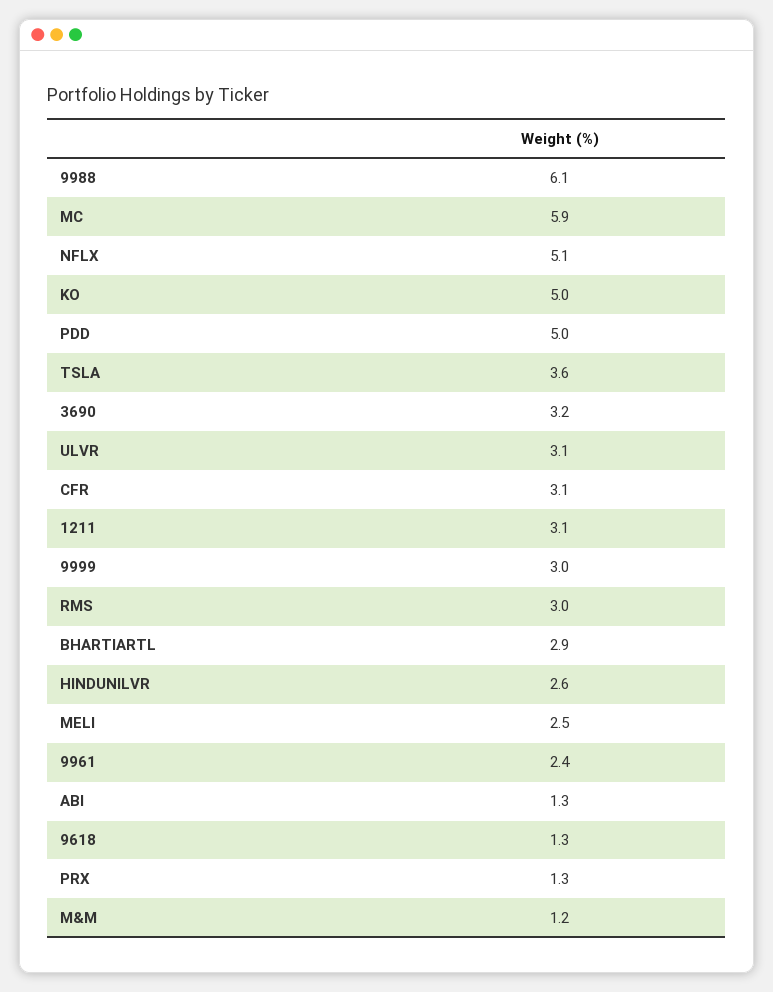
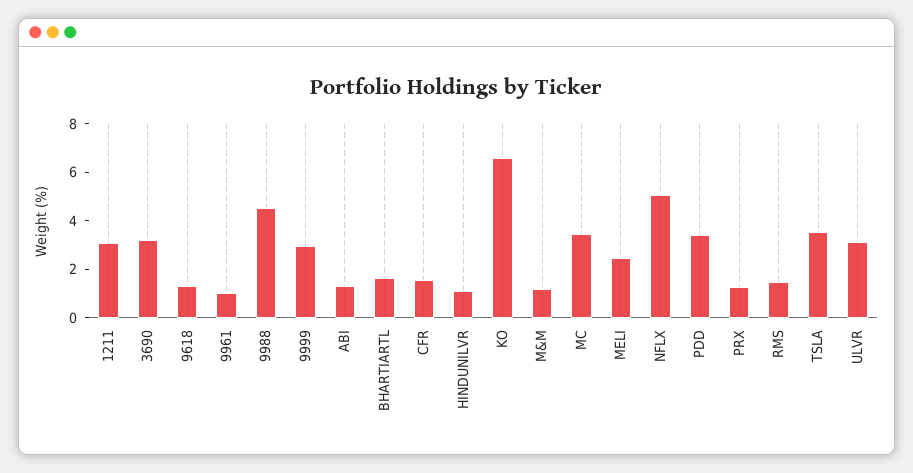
  {
-   "9988": 6.1,
+   "9988": 4.5,
-   "MC": 5.9,
+   "MC": 3.5,
    "NFLX": 5.1,
-   "KO": 5,
+   "KO": 6.5,
-   "PDD": 5,
+   "PDD": 3.5,
    "TSLA": 3.6,
    "3690": 3.2,
    "ULVR": 3.1,
-   "CFR": 3.1,
+   "CFR": 1.5,
    "1211": 3.1,
    "9999": 3,
-   "RMS": 3,
+   "RMS": 1.5,
-   "BHARTIARTL": 2.9,
+   "BHARTIARTL": 1.5,
-   "HINDUNILVR": 2.6,
+   "HINDUNILVR": 1,
    "MELI": 2.5,
-   "9961": 2.4,
+   "9961": 1,
    "ABI": 1.3,
    "9618": 1.3,
    "PRX": 1.3,
    "M&M": 1.2
  }

